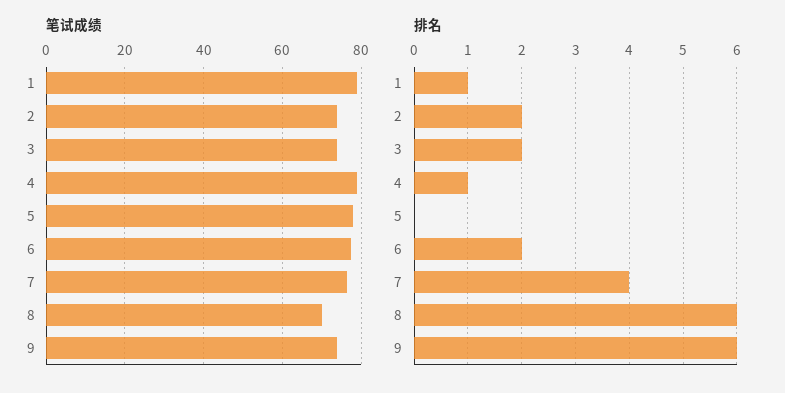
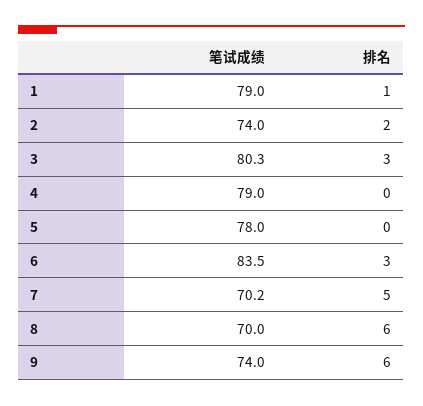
  {
    "笔试成绩": {
      "1": 79,
      "2": 74,
-     "3": 74,
+     "3": 80.3,
      "4": 79,
      "5": 78,
-     "6": 78,
+     "6": 83.5,
-     "7": 76,
+     "7": 70.2,
      "8": 70,
      "9": 74
    },
    "排名": {
      "1": 1,
      "2": 2,
-     "3": 2,
+     "3": 3,
-     "4": 1,
+     "4": 0,
      "5": 0,
-     "6": 2,
+     "6": 3,
-     "7": 4,
+     "7": 5,
      "8": 6,
      "9": 6
    }
  }

